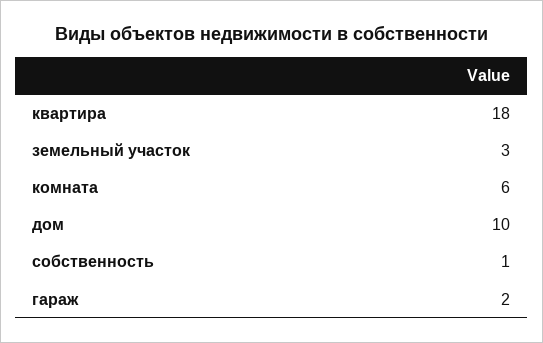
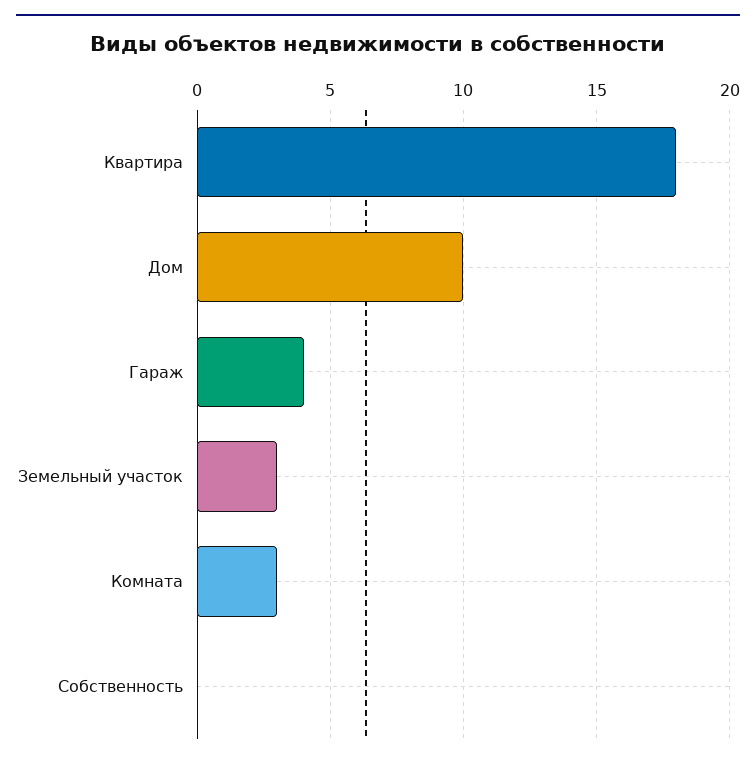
  {
    "квартира": 18,
    "земельный участок": 3,
-   "комната": 6,
+   "комната": 3,
    "дом": 10,
-   "собственность": 1,
+   "собственность": 0,
-   "гараж": 2
+   "гараж": 4
  }

